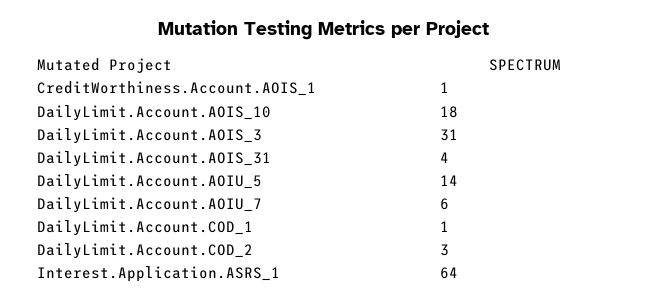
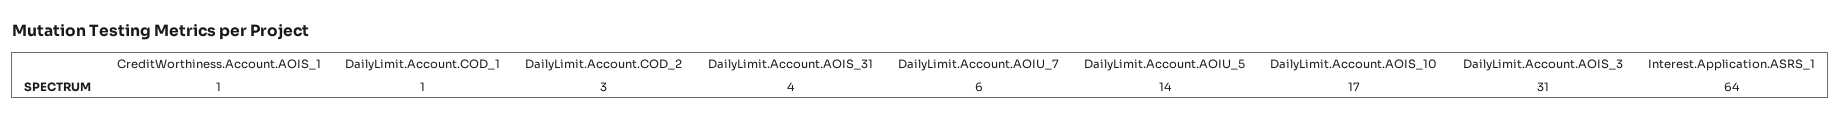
  {
    "CreditWorthiness.Account.AOIS_1": 1,
-   "DailyLimit.Account.AOIS_10": 18,
+   "DailyLimit.Account.AOIS_10": 17,
    "DailyLimit.Account.AOIS_3": 31,
    "DailyLimit.Account.AOIS_31": 4,
    "DailyLimit.Account.AOIU_5": 14,
    "DailyLimit.Account.AOIU_7": 6,
    "DailyLimit.Account.COD_1": 1,
    "DailyLimit.Account.COD_2": 3,
    "Interest.Application.ASRS_1": 64
  }

